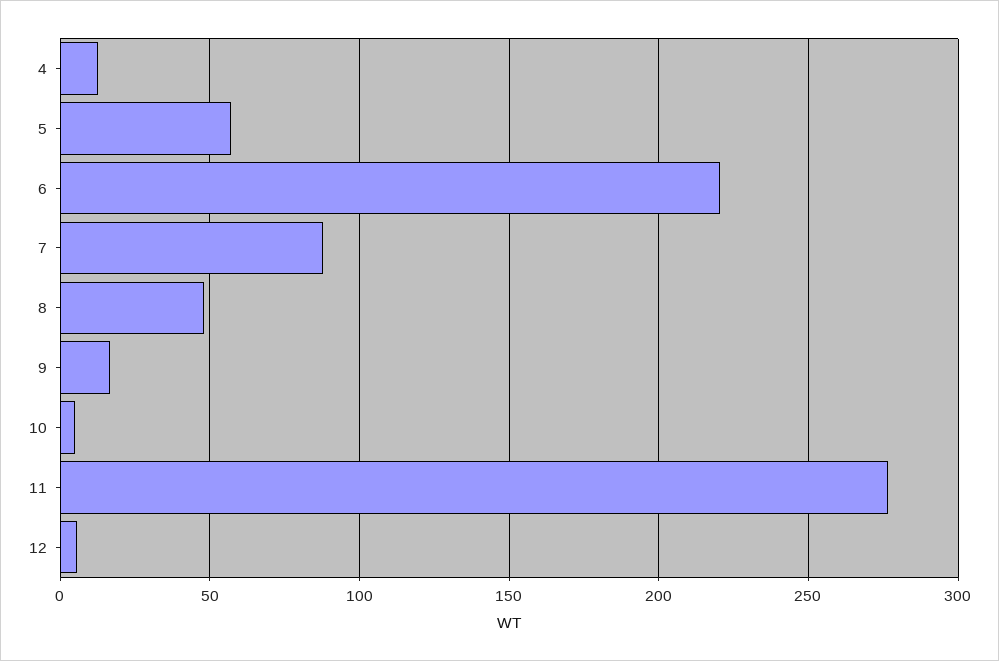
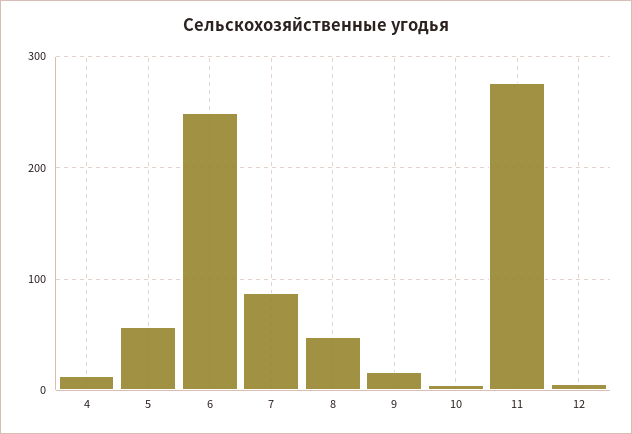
  {
    "4": 15,
    "5": 55,
-   "6": 220,
+   "6": 250,
    "7": 90,
    "8": 50,
    "9": 15,
    "10": 5,
    "11": 275,
    "12": 5
  }

